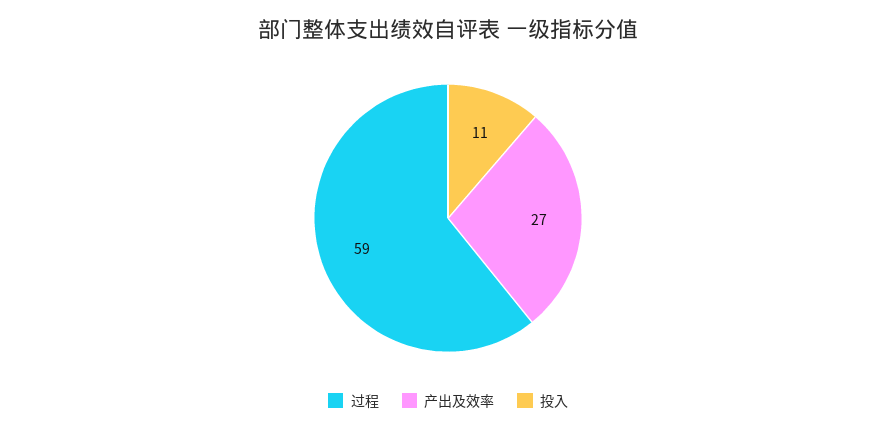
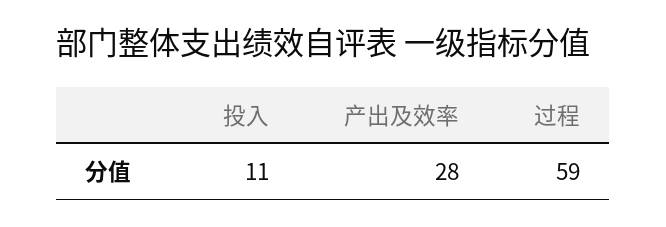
  {
    "过程": 59,
-   "产出及效率": 27,
+   "产出及效率": 28,
    "投入": 11
  }

